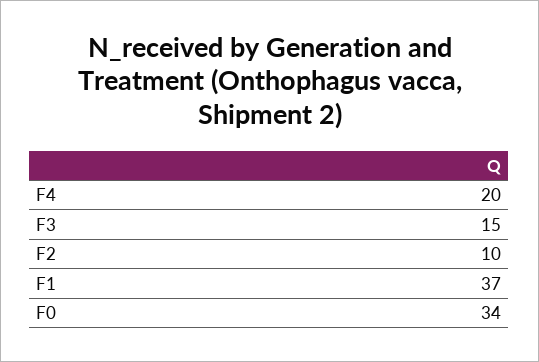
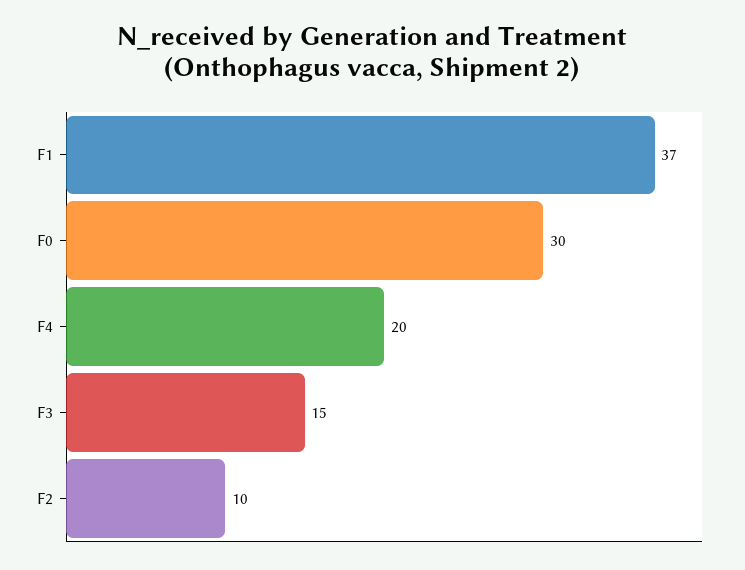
  {
    "F4": 20,
    "F3": 15,
    "F2": 10,
    "F1": 37,
-   "F0": 34
+   "F0": 30
  }

